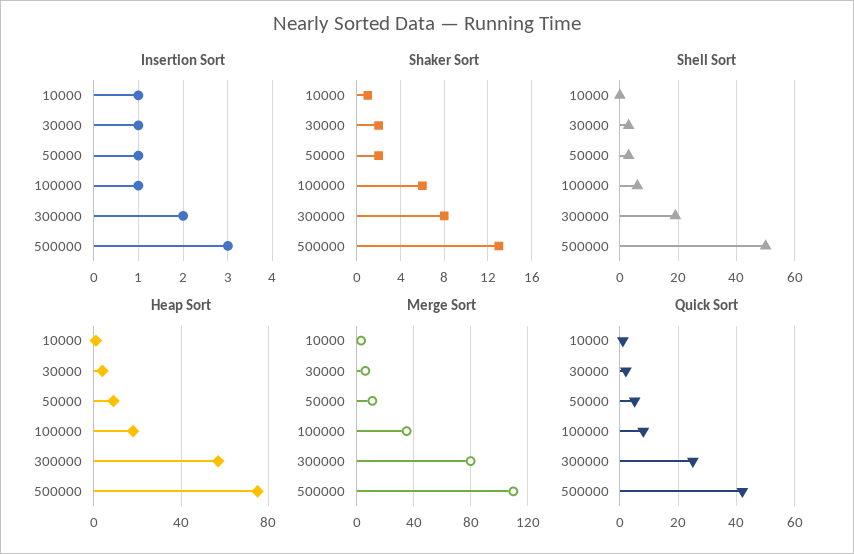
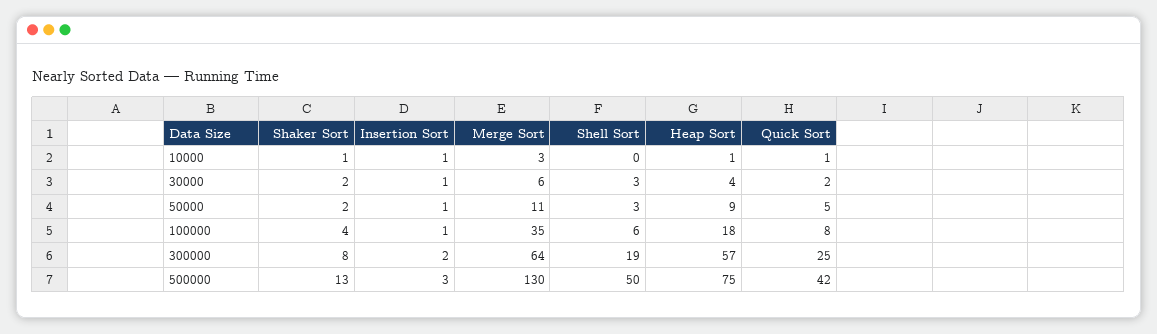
  {
    "Insertion Sort": {
      "10000": 1,
      "30000": 1,
      "50000": 1,
      "100000": 1,
      "300000": 2,
      "500000": 3
    },
    "Shaker Sort": {
      "10000": 1,
      "30000": 2,
      "50000": 2,
-     "100000": 6,
+     "100000": 4,
      "300000": 8,
      "500000": 13
    },
    "Shell Sort": {
      "10000": 0,
      "30000": 3,
      "50000": 3,
      "100000": 6,
      "300000": 19,
      "500000": 50
    },
    "Heap Sort": {
      "10000": 1,
      "30000": 4,
      "50000": 9,
      "100000": 18,
      "300000": 57,
      "500000": 75
    },
    "Merge Sort": {
      "10000": 3,
      "30000": 6,
      "50000": 11,
      "100000": 35,
-     "300000": 80,
+     "300000": 64,
-     "500000": 110
+     "500000": 130
    },
    "Quick Sort": {
      "10000": 1,
      "30000": 2,
      "50000": 5,
      "100000": 8,
      "300000": 25,
      "500000": 42
    }
  }

